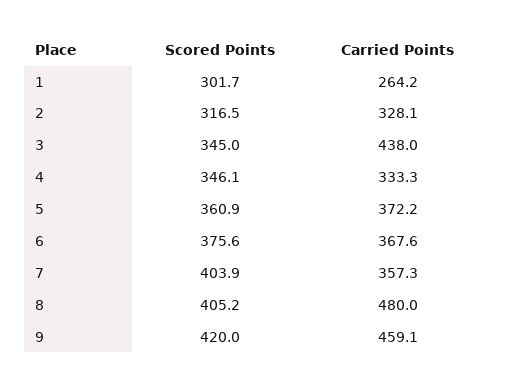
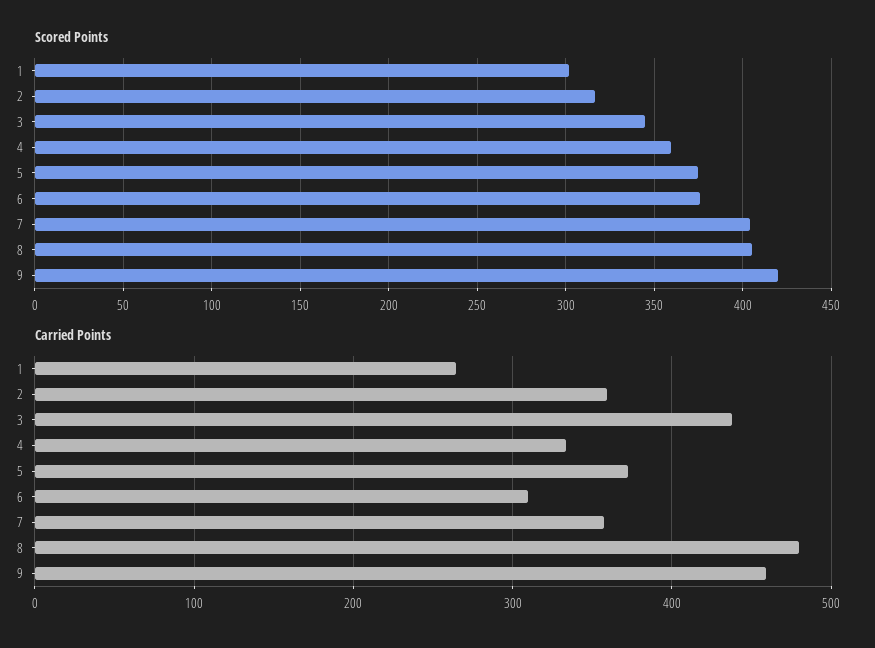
  {
    "Scored Points": {
      "1": 301.7,
      "2": 316.5,
      "3": 345,
-     "4": 346.1,
+     "4": 360,
-     "5": 360.9,
+     "5": 375,
      "6": 375.6,
      "7": 403.9,
      "8": 405.2,
      "9": 420
    },
    "Carried Points": {
      "1": 264.2,
-     "2": 328.1,
+     "2": 360,
      "3": 438,
      "4": 333.3,
      "5": 372.2,
-     "6": 367.6,
+     "6": 310,
      "7": 357.3,
      "8": 480,
      "9": 459.1
    }
  }

